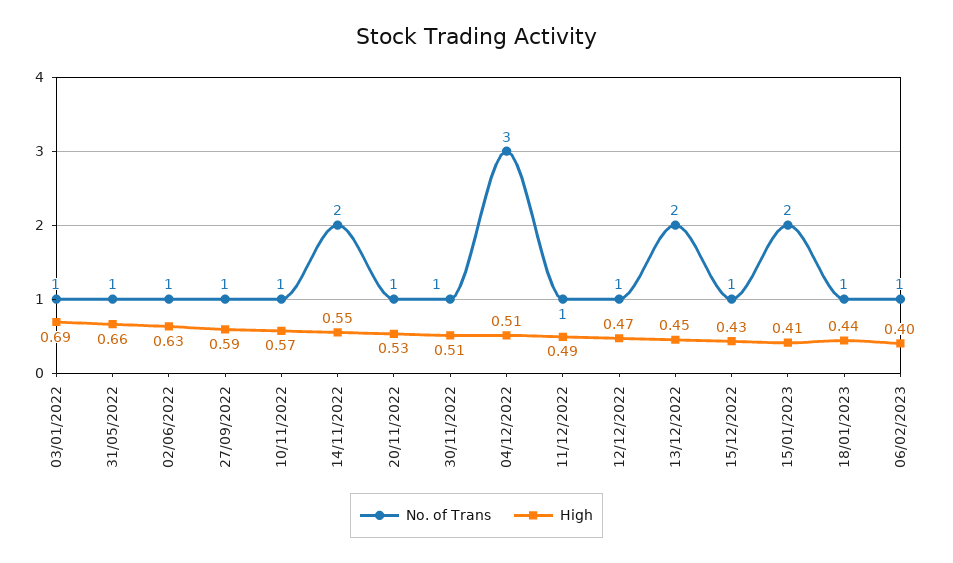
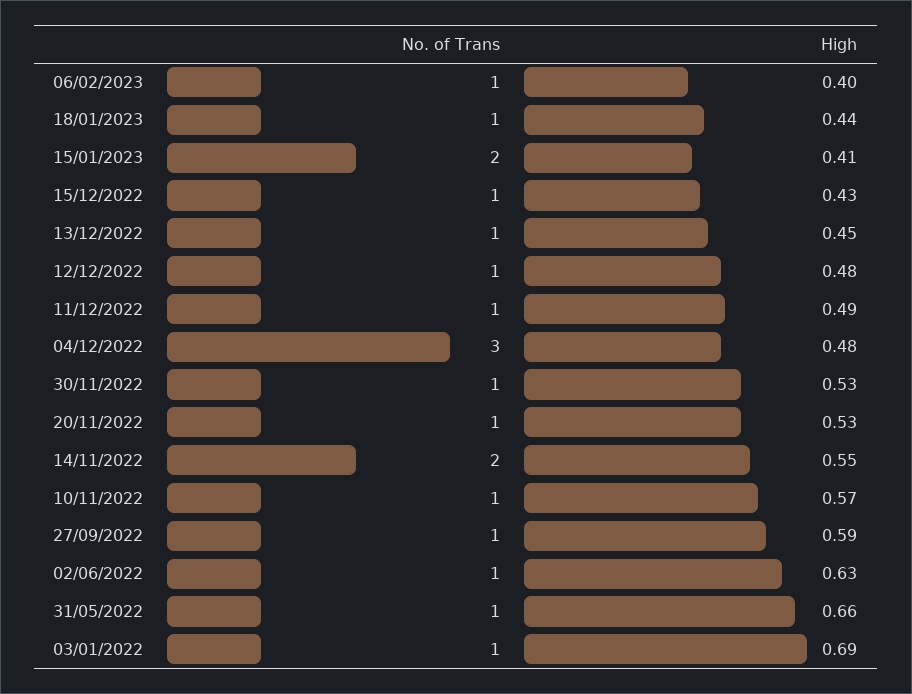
  {
    "No. of Trans": {
      "03/01/2022": 1,
      "31/05/2022": 1,
      "02/06/2022": 1,
      "27/09/2022": 1,
      "10/11/2022": 1,
      "14/11/2022": 2,
      "20/11/2022": 1,
      "30/11/2022": 1,
      "04/12/2022": 3,
      "11/12/2022": 1,
      "12/12/2022": 1,
-     "13/12/2022": 2,
+     "13/12/2022": 1,
      "15/12/2022": 1,
      "15/01/2023": 2,
      "18/01/2023": 1,
      "06/02/2023": 1
    },
    "High": {
      "03/01/2022": 0.69,
      "31/05/2022": 0.66,
      "02/06/2022": 0.63,
      "27/09/2022": 0.59,
      "10/11/2022": 0.57,
      "14/11/2022": 0.55,
      "20/11/2022": 0.53,
-     "30/11/2022": 0.51,
+     "30/11/2022": 0.53,
-     "04/12/2022": 0.51,
+     "04/12/2022": 0.48,
      "11/12/2022": 0.49,
-     "12/12/2022": 0.47,
+     "12/12/2022": 0.48,
      "13/12/2022": 0.45,
      "15/12/2022": 0.43,
      "15/01/2023": 0.41,
      "18/01/2023": 0.44,
      "06/02/2023": 0.4
    }
  }

